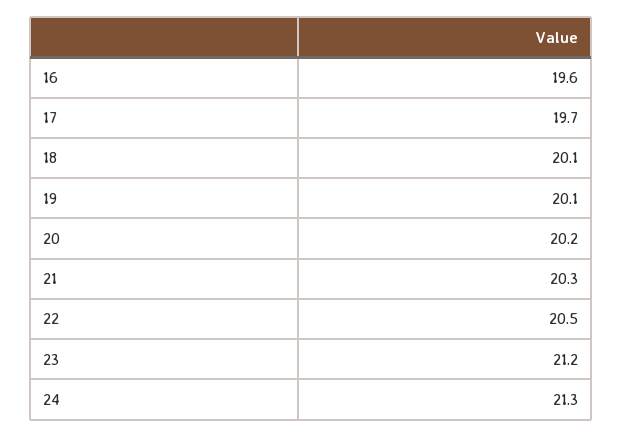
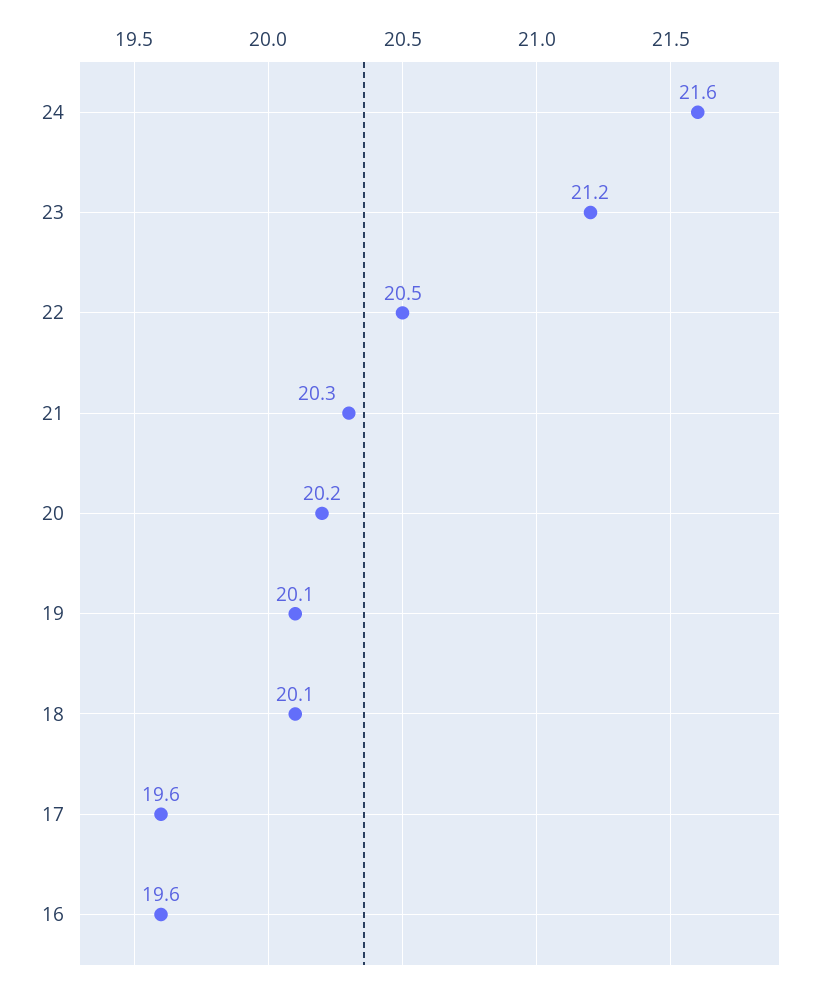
  {
    "16": 19.6,
-   "17": 19.7,
+   "17": 19.6,
    "18": 20.1,
    "19": 20.1,
    "20": 20.2,
    "21": 20.3,
    "22": 20.5,
    "23": 21.2,
-   "24": 21.3
+   "24": 21.6
  }

